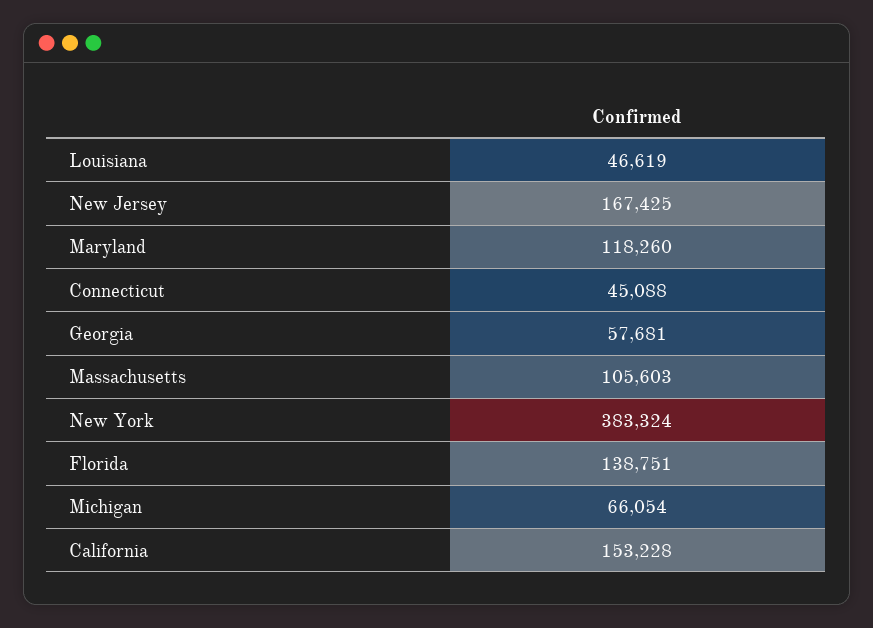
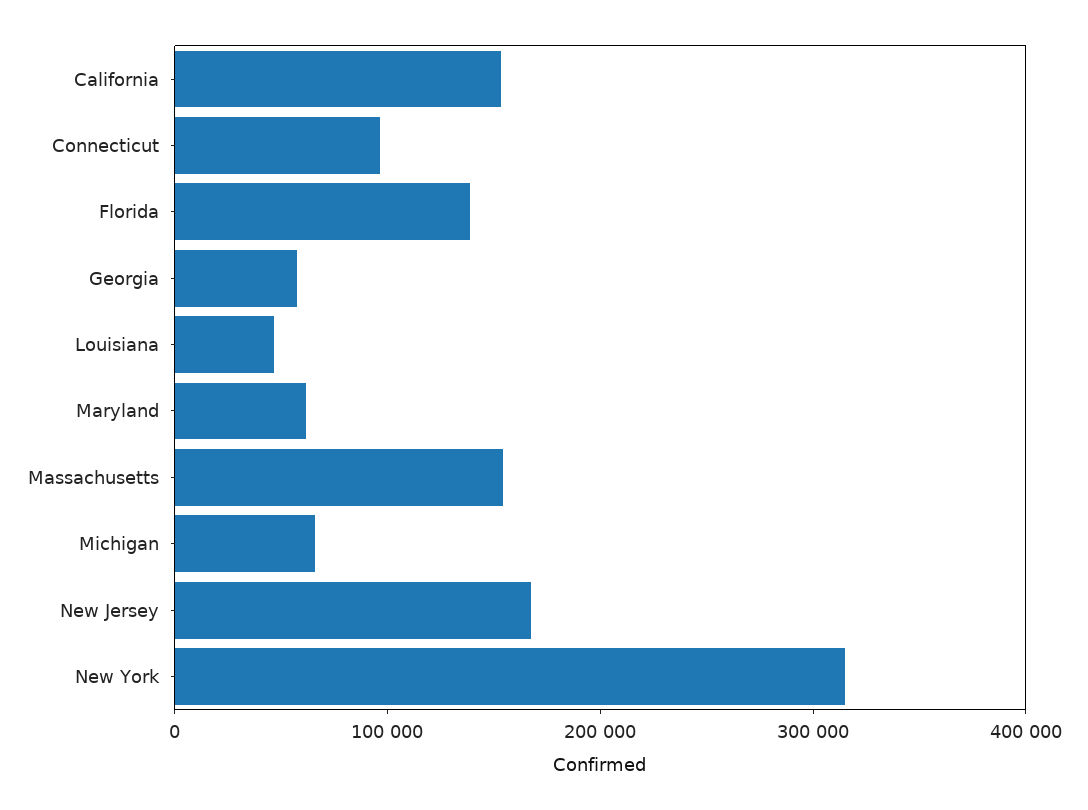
  {
    "Louisiana": 46619,
    "New Jersey": 167425,
-   "Maryland": 118260,
+   "Maryland": 60000,
-   "Connecticut": 45088,
+   "Connecticut": 100000,
    "Georgia": 57681,
-   "Massachusetts": 105603,
+   "Massachusetts": 160000,
-   "New York": 383324,
+   "New York": 320000,
    "Florida": 138751,
    "Michigan": 66054,
    "California": 153228
  }

